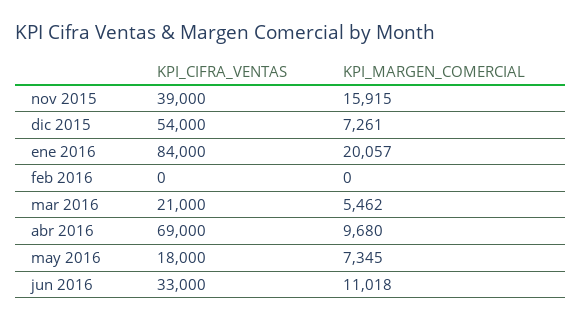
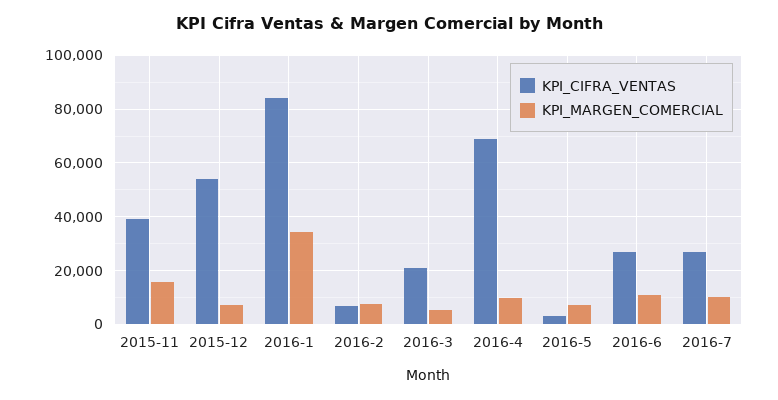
  {
    "KPI_CIFRA_VENTAS": {
      "nov 2015": 39000,
      "dic 2015": 54000,
      "ene 2016": 84000,
-     "feb 2016": 0,
+     "feb 2016": 7500,
      "mar 2016": 21000,
      "abr 2016": 69000,
-     "may 2016": 18000,
+     "may 2016": 2500,
-     "jun 2016": 33000
+     "jun 2016": 27500,
+     "2016-7": 27500
    },
    "KPI_MARGEN_COMERCIAL": {
      "nov 2015": 15915,
      "dic 2015": 7261,
-     "ene 2016": 20057,
+     "ene 2016": 35000,
-     "feb 2016": 0,
+     "feb 2016": 7500,
      "mar 2016": 5462,
      "abr 2016": 9680,
      "may 2016": 7345,
-     "jun 2016": 11018
+     "jun 2016": 11018,
+     "2016-7": 10000
    }
  }

